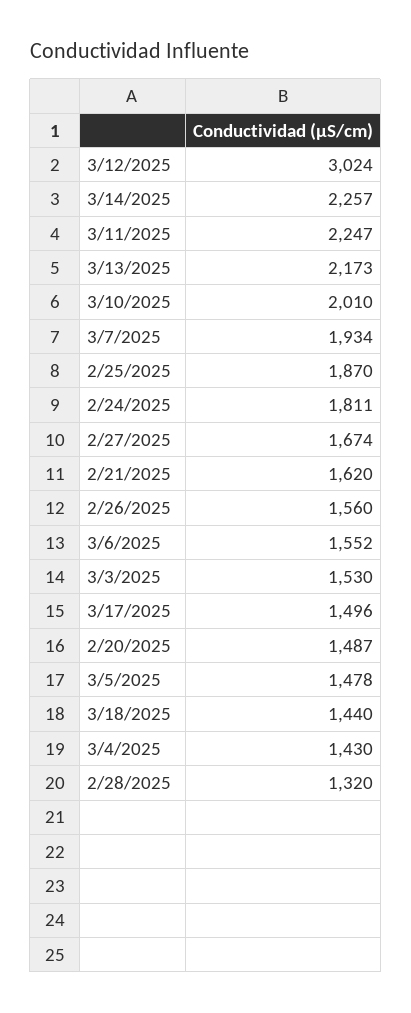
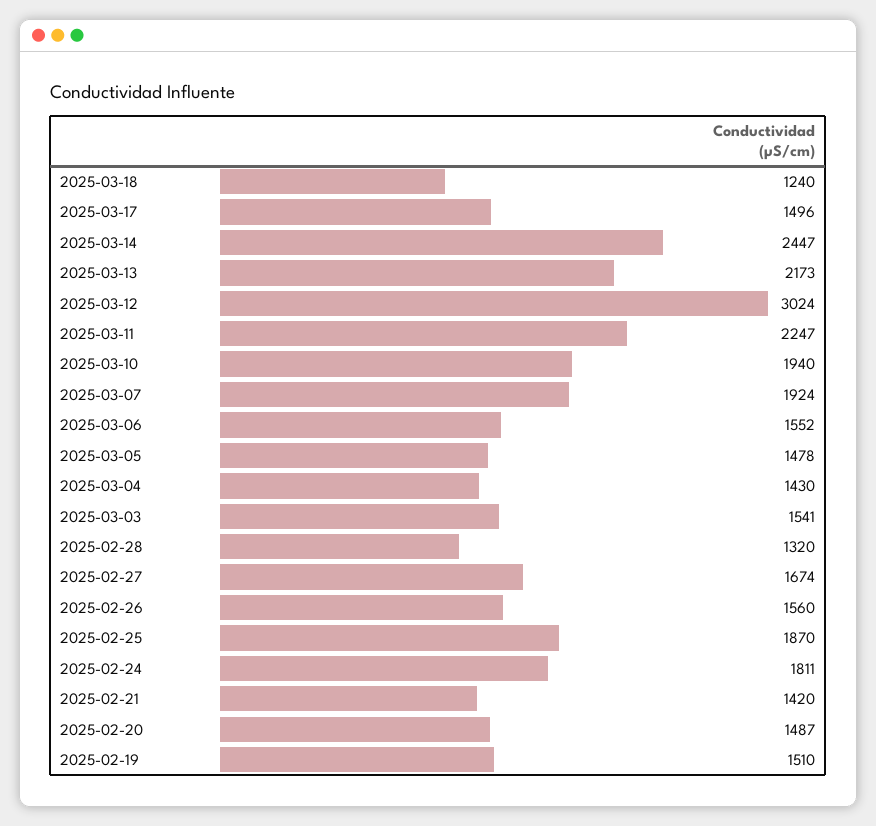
  {
    "3/12/2025": 3024,
-   "3/14/2025": 2257,
+   "3/14/2025": 2447,
    "3/11/2025": 2247,
    "3/13/2025": 2173,
-   "3/10/2025": 2010,
+   "3/10/2025": 1940,
-   "3/7/2025": 1934,
+   "3/7/2025": 1924,
    "2/25/2025": 1870,
    "2/24/2025": 1811,
    "2/27/2025": 1674,
-   "2/21/2025": 1620,
+   "2/21/2025": 1420,
    "2/26/2025": 1560,
    "3/6/2025": 1552,
-   "3/3/2025": 1530,
+   "3/3/2025": 1541,
    "3/17/2025": 1496,
    "2/20/2025": 1487,
    "3/5/2025": 1478,
-   "3/18/2025": 1440,
+   "3/18/2025": 1240,
    "3/4/2025": 1430,
-   "2/28/2025": 1320
+   "2/28/2025": 1320,
+   "2025-02-19": 1510
  }

